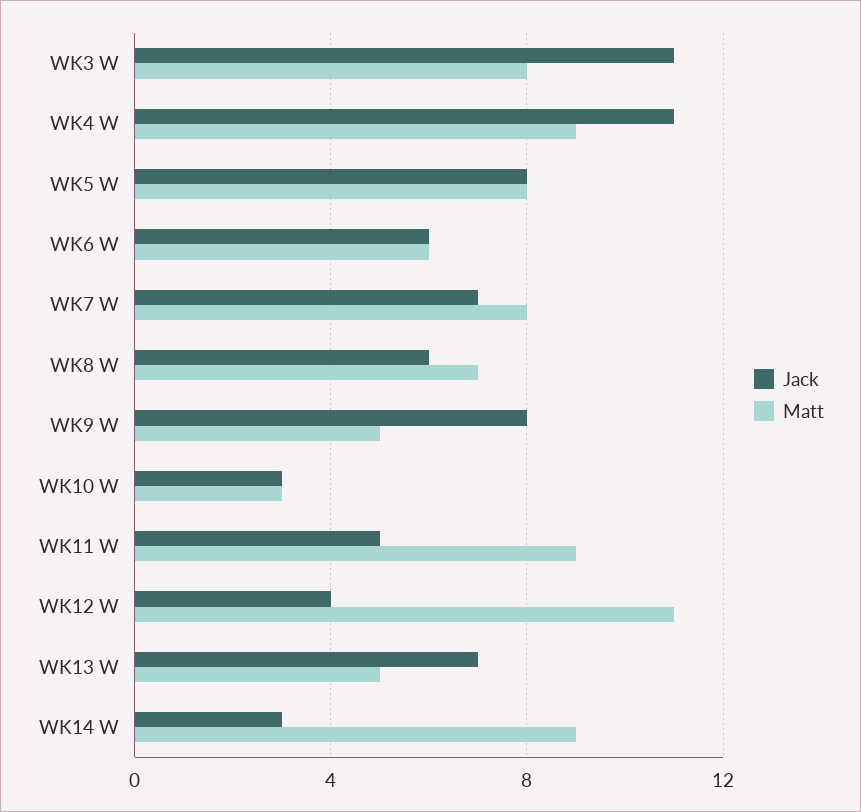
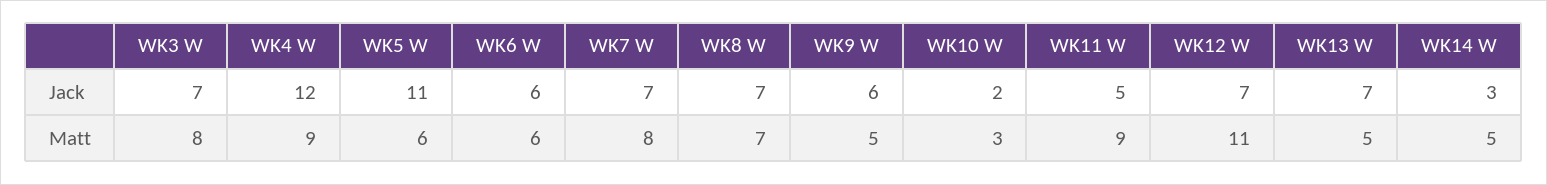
  {
    "Jack": {
-     "WK3 W": 11,
+     "WK3 W": 7,
-     "WK4 W": 11,
+     "WK4 W": 12,
-     "WK5 W": 8,
+     "WK5 W": 11,
      "WK6 W": 6,
      "WK7 W": 7,
-     "WK8 W": 6,
+     "WK8 W": 7,
-     "WK9 W": 8,
+     "WK9 W": 6,
-     "WK10 W": 3,
+     "WK10 W": 2,
      "WK11 W": 5,
-     "WK12 W": 4,
+     "WK12 W": 7,
      "WK13 W": 7,
      "WK14 W": 3
    },
    "Matt": {
      "WK3 W": 8,
      "WK4 W": 9,
-     "WK5 W": 8,
+     "WK5 W": 6,
      "WK6 W": 6,
      "WK7 W": 8,
      "WK8 W": 7,
      "WK9 W": 5,
      "WK10 W": 3,
      "WK11 W": 9,
      "WK12 W": 11,
      "WK13 W": 5,
-     "WK14 W": 9
+     "WK14 W": 5
    }
  }

